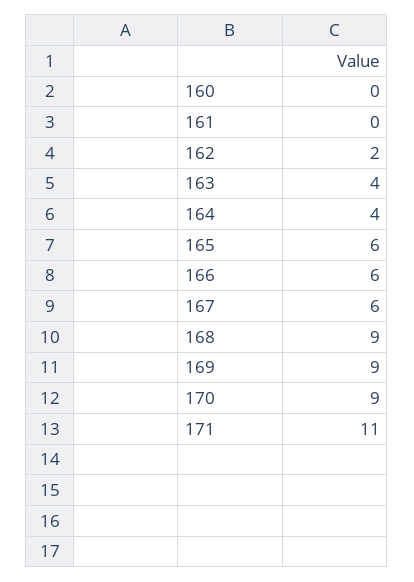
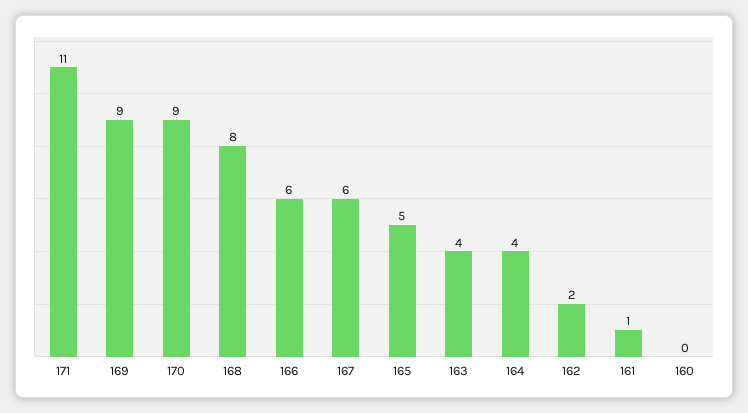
  {
    "160": 0,
-   "161": 0,
+   "161": 1,
    "162": 2,
    "163": 4,
    "164": 4,
-   "165": 6,
+   "165": 5,
    "166": 6,
    "167": 6,
-   "168": 9,
+   "168": 8,
    "169": 9,
    "170": 9,
    "171": 11
  }

